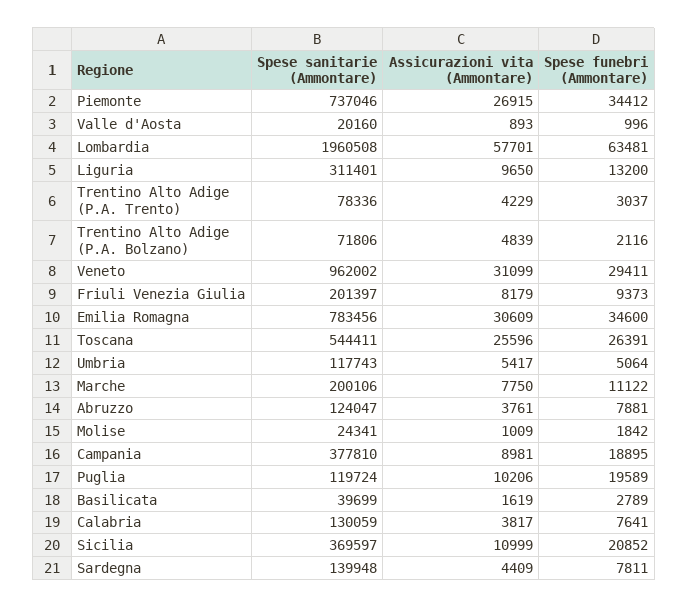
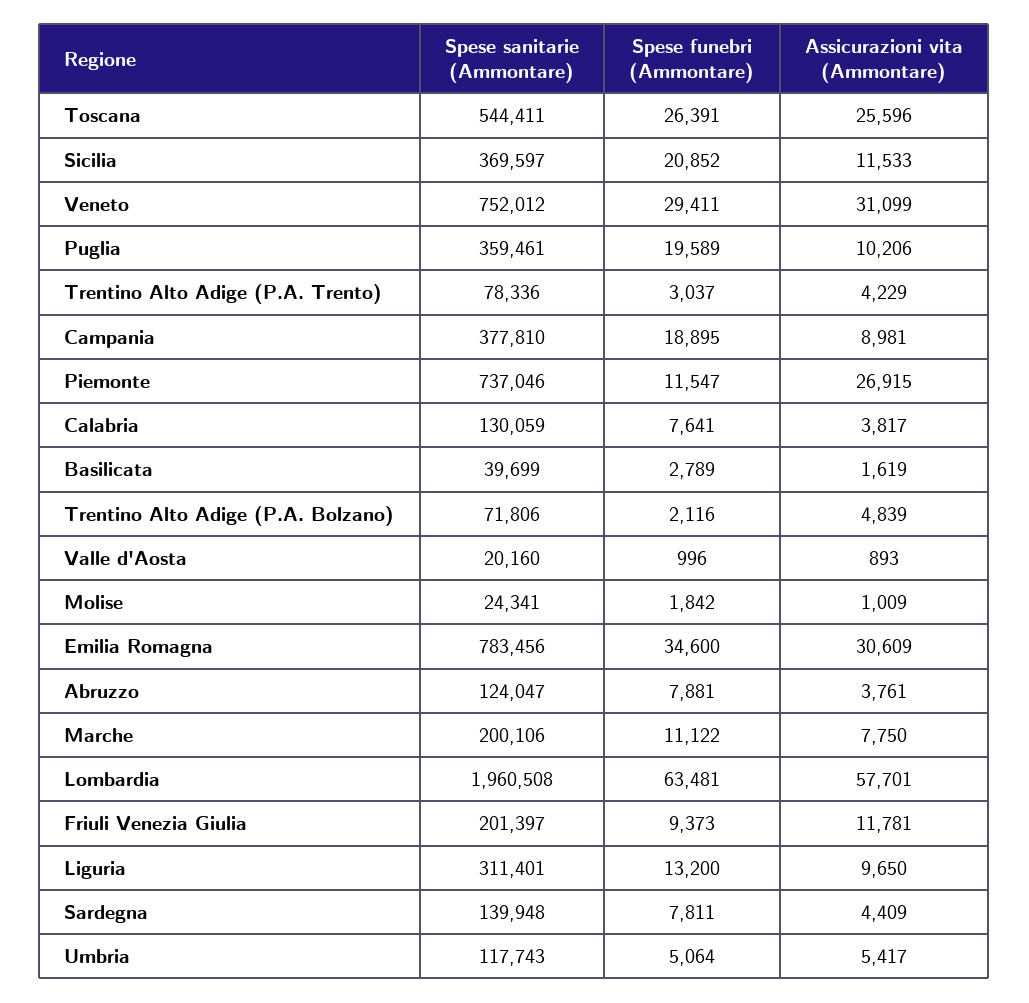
  {
    "Spese sanitarie (Ammontare)": {
      "Piemonte": 737046,
      "Valle d'Aosta": 20160,
      "Lombardia": 1960508,
      "Liguria": 311401,
      "Trentino Alto Adige (P.A. Trento)": 78336,
      "Trentino Alto Adige (P.A. Bolzano)": 71806,
-     "Veneto": 962002,
+     "Veneto": 752012,
      "Friuli Venezia Giulia": 201397,
      "Emilia Romagna": 783456,
      "Toscana": 544411,
      "Umbria": 117743,
      "Marche": 200106,
      "Abruzzo": 124047,
      "Molise": 24341,
      "Campania": 377810,
-     "Puglia": 119724,
+     "Puglia": 359461,
      "Basilicata": 39699,
      "Calabria": 130059,
      "Sicilia": 369597,
      "Sardegna": 139948
    },
    "Assicurazioni vita (Ammontare)": {
      "Piemonte": 26915,
      "Valle d'Aosta": 893,
      "Lombardia": 57701,
      "Liguria": 9650,
      "Trentino Alto Adige (P.A. Trento)": 4229,
      "Trentino Alto Adige (P.A. Bolzano)": 4839,
      "Veneto": 31099,
-     "Friuli Venezia Giulia": 8179,
+     "Friuli Venezia Giulia": 11781,
      "Emilia Romagna": 30609,
      "Toscana": 25596,
      "Umbria": 5417,
      "Marche": 7750,
      "Abruzzo": 3761,
      "Molise": 1009,
      "Campania": 8981,
      "Puglia": 10206,
      "Basilicata": 1619,
      "Calabria": 3817,
-     "Sicilia": 10999,
+     "Sicilia": 11533,
      "Sardegna": 4409
    },
    "Spese funebri (Ammontare)": {
-     "Piemonte": 34412,
+     "Piemonte": 11547,
      "Valle d'Aosta": 996,
      "Lombardia": 63481,
      "Liguria": 13200,
      "Trentino Alto Adige (P.A. Trento)": 3037,
      "Trentino Alto Adige (P.A. Bolzano)": 2116,
      "Veneto": 29411,
      "Friuli Venezia Giulia": 9373,
      "Emilia Romagna": 34600,
      "Toscana": 26391,
      "Umbria": 5064,
      "Marche": 11122,
      "Abruzzo": 7881,
      "Molise": 1842,
      "Campania": 18895,
      "Puglia": 19589,
      "Basilicata": 2789,
      "Calabria": 7641,
      "Sicilia": 20852,
      "Sardegna": 7811
    }
  }

